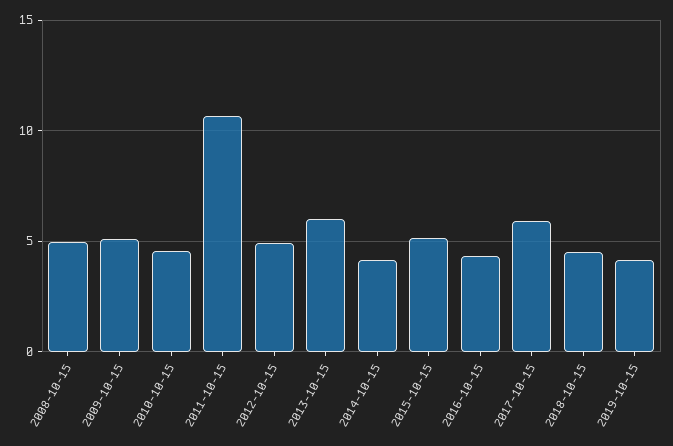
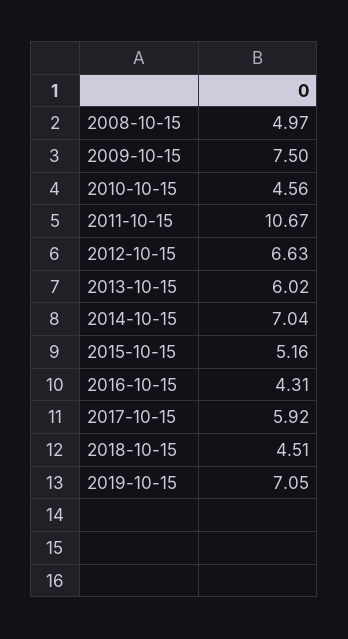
  {
    "2008-10-15": 4.97,
-   "2009-10-15": 5,
+   "2009-10-15": 7.5,
    "2010-10-15": 4.56,
    "2011-10-15": 10.67,
-   "2012-10-15": 5,
+   "2012-10-15": 6.63,
    "2013-10-15": 6.02,
-   "2014-10-15": 4,
+   "2014-10-15": 7.04,
    "2015-10-15": 5.16,
    "2016-10-15": 4.31,
    "2017-10-15": 5.92,
    "2018-10-15": 4.51,
-   "2019-10-15": 4
+   "2019-10-15": 7.05
  }

